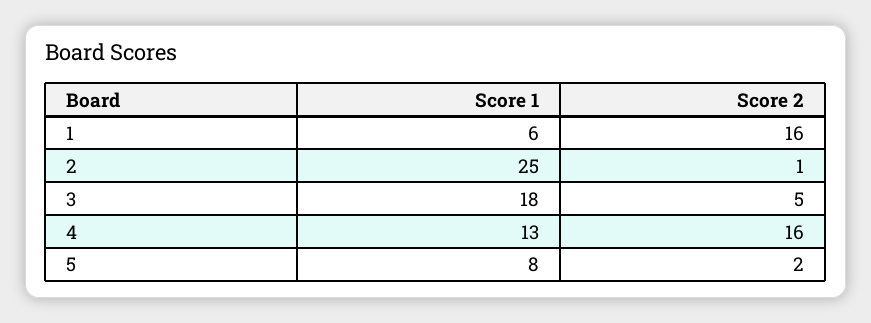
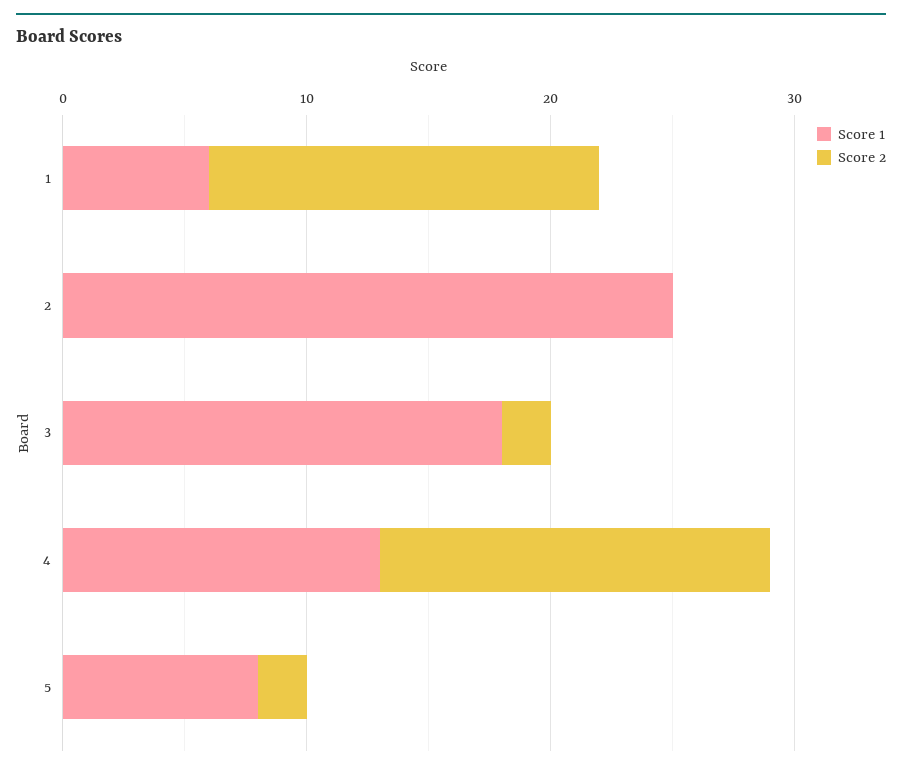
  {
    "Score 1": {
      "1": 6,
      "2": 25,
      "3": 18,
      "4": 13,
      "5": 8
    },
    "Score 2": {
      "1": 16,
-     "2": 1,
+     "2": 0,
-     "3": 5,
+     "3": 2,
      "4": 16,
      "5": 2
    }
  }

